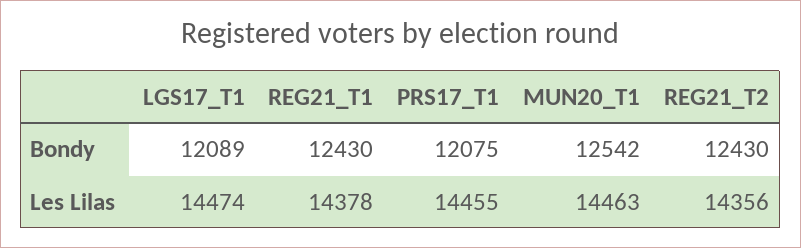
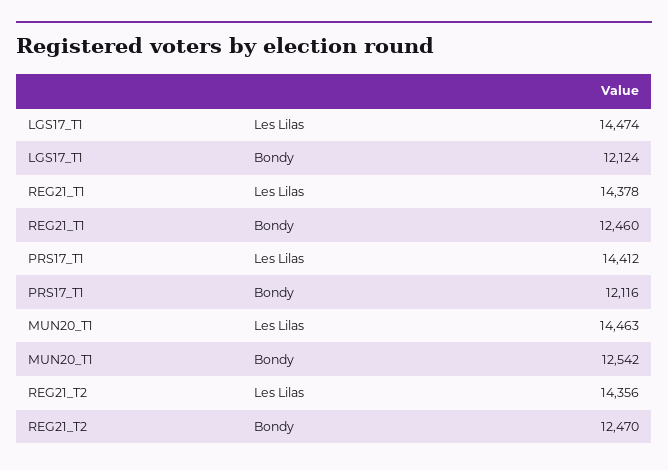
  {
    "LGS17_T1": {
-     "Bondy": 12089,
+     "Bondy": 12124,
      "Les Lilas": 14474
    },
    "REG21_T1": {
-     "Bondy": 12430,
+     "Bondy": 12460,
      "Les Lilas": 14378
    },
    "PRS17_T1": {
-     "Bondy": 12075,
+     "Bondy": 12116,
-     "Les Lilas": 14455
+     "Les Lilas": 14412
    },
    "MUN20_T1": {
      "Bondy": 12542,
      "Les Lilas": 14463
    },
    "REG21_T2": {
-     "Bondy": 12430,
+     "Bondy": 12470,
      "Les Lilas": 14356
    }
  }

